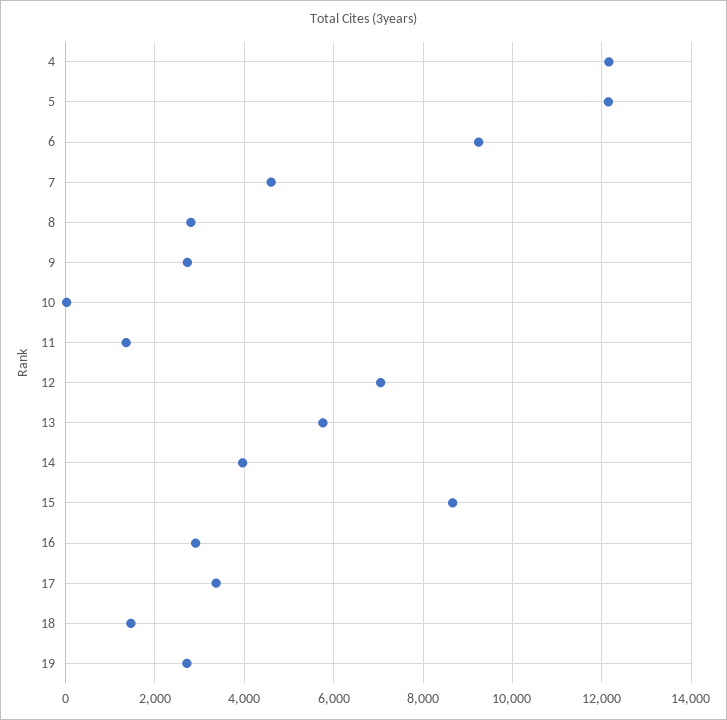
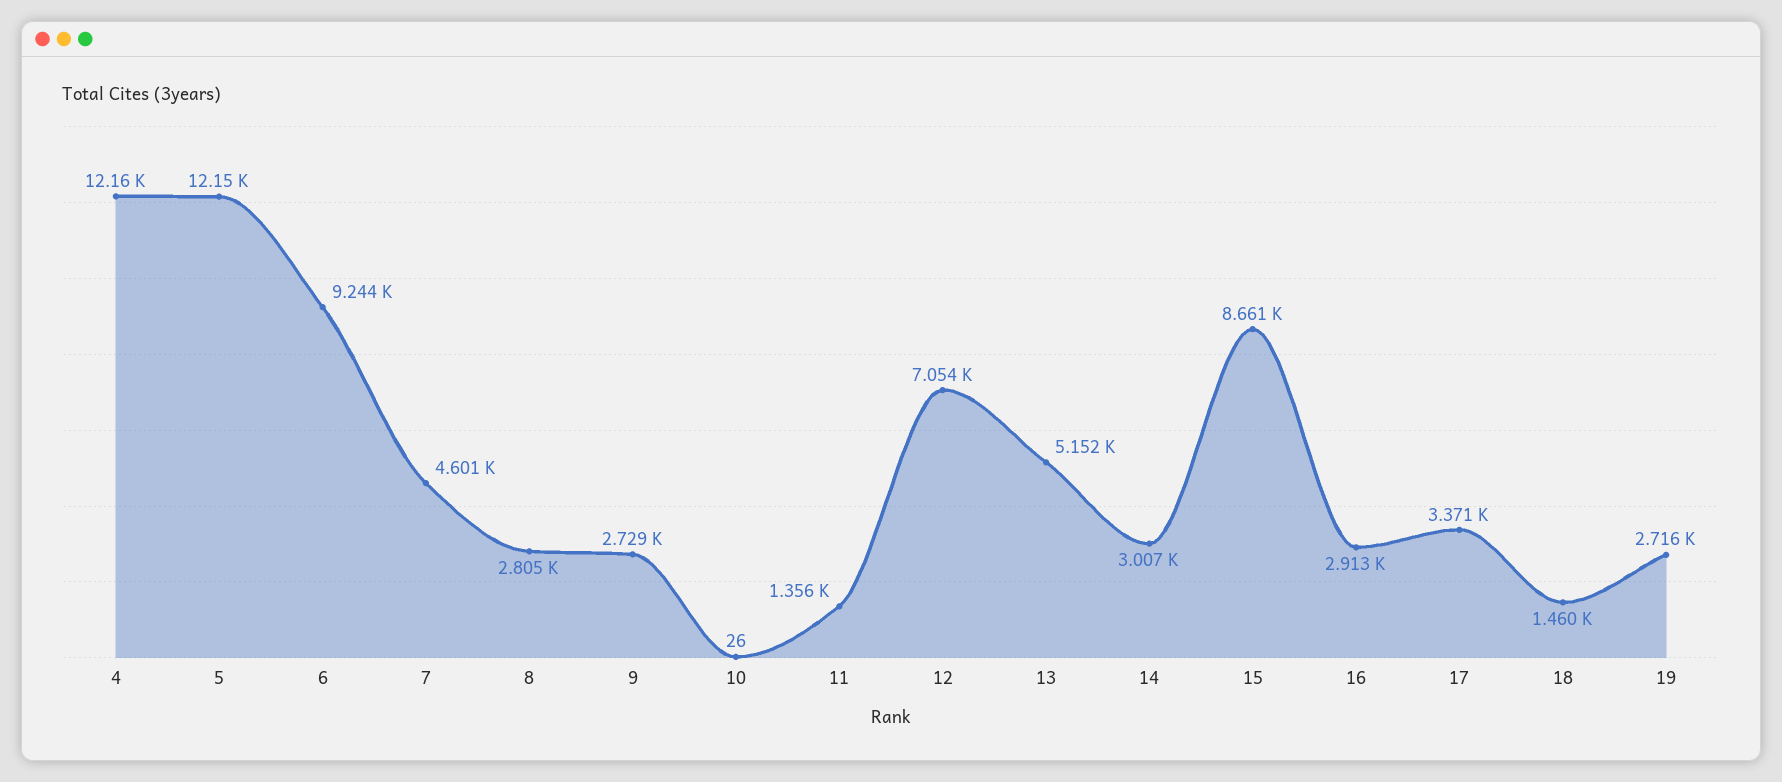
  {
    "4": 12160,
    "5": 12150,
    "6": 9244,
    "7": 4601,
    "8": 2805,
    "9": 2729,
    "10": 26,
    "11": 1356,
    "12": 7054,
-   "13": 5800,
+   "13": 5152,
-   "14": 4000,
+   "14": 3007,
    "15": 8661,
    "16": 2913,
    "17": 3371,
    "18": 1460,
    "19": 2716
  }

